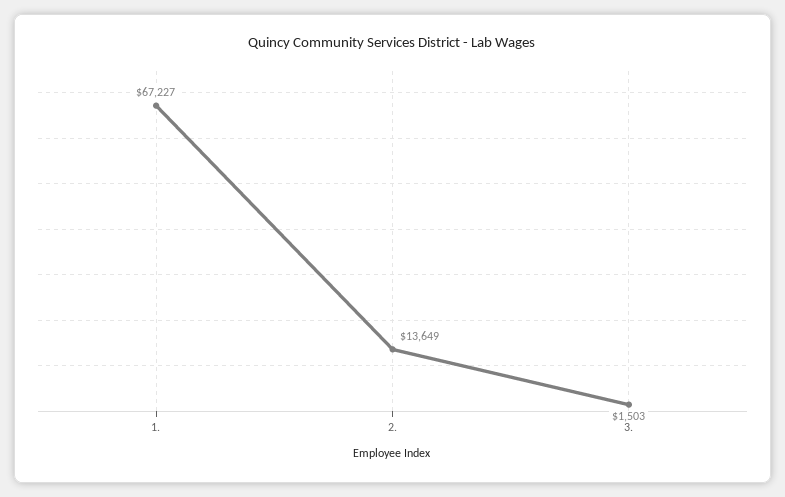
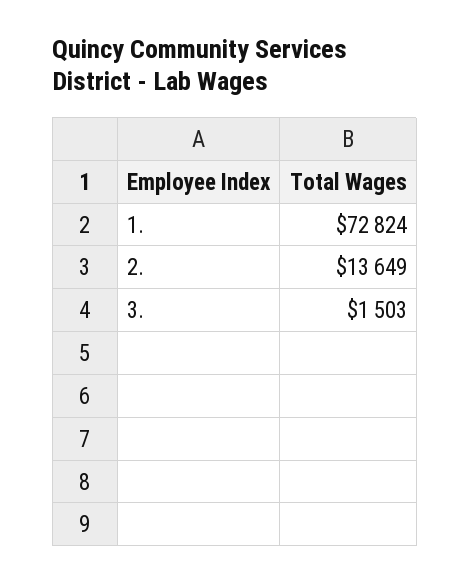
  {
-   "1.": 67227,
+   "1.": 72824,
    "2.": 13649,
    "3.": 1503
  }

